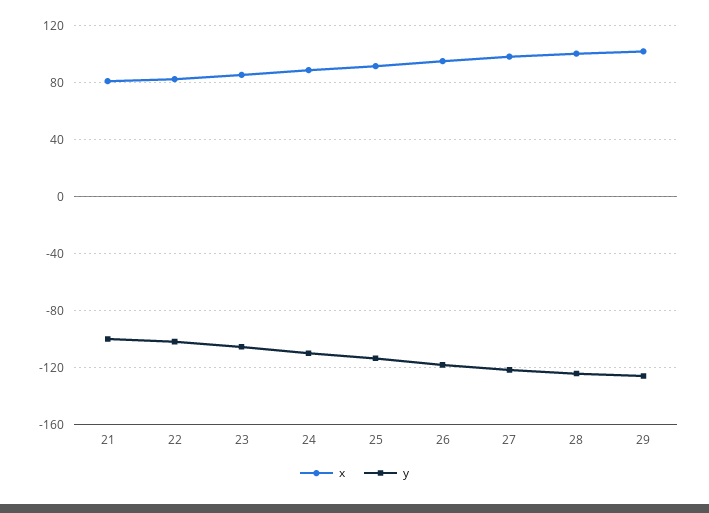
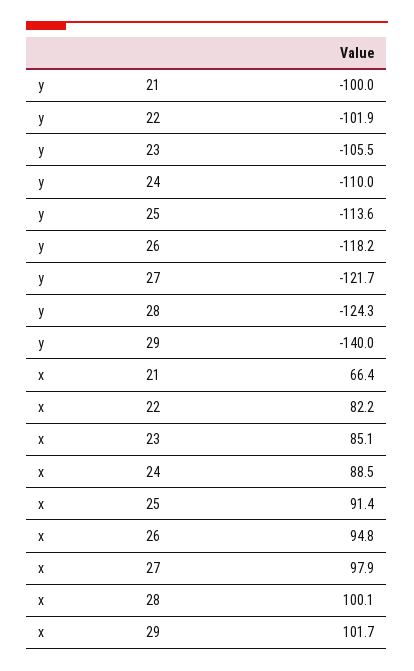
  {
    "x": {
-     "21": 80,
+     "21": 66.4,
      "22": 82.2,
      "23": 85.1,
      "24": 88.5,
      "25": 91.4,
      "26": 94.8,
      "27": 97.9,
      "28": 100.1,
      "29": 101.7
    },
    "y": {
      "21": -100,
      "22": -101.9,
      "23": -105.5,
      "24": -110,
      "25": -113.6,
      "26": -118.2,
      "27": -121.7,
      "28": -124.3,
-     "29": -125
+     "29": -140
    }
  }

